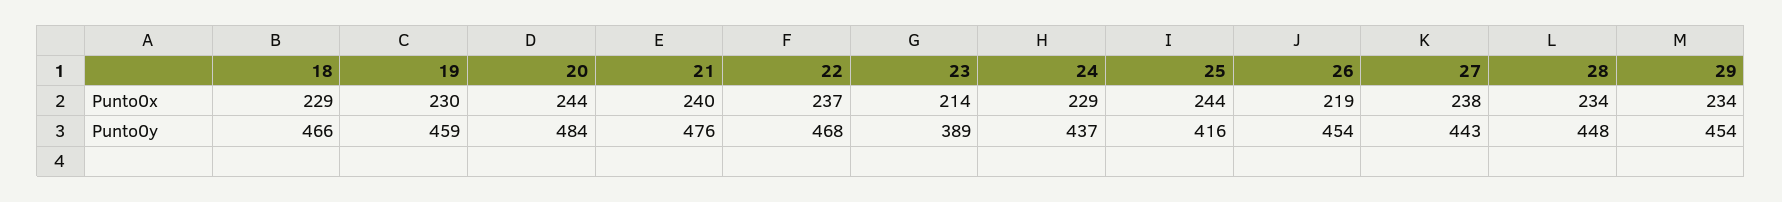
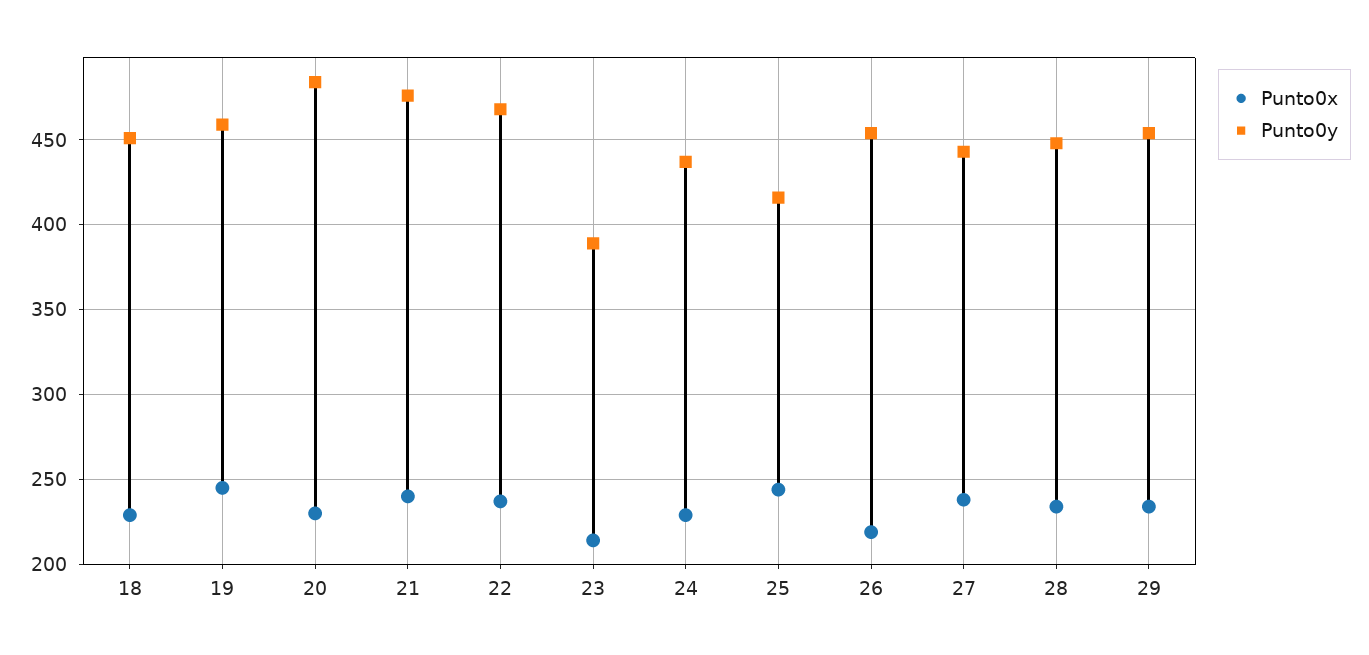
  {
    "Punto0x": {
      "18": 229,
-     "19": 230,
+     "19": 245,
-     "20": 244,
+     "20": 230,
      "21": 240,
      "22": 237,
      "23": 214,
      "24": 229,
      "25": 244,
      "26": 219,
      "27": 238,
      "28": 234,
      "29": 234
    },
    "Punto0y": {
-     "18": 466,
+     "18": 450,
      "19": 459,
      "20": 484,
      "21": 476,
      "22": 468,
      "23": 389,
      "24": 437,
      "25": 416,
      "26": 454,
      "27": 443,
      "28": 448,
      "29": 454
    }
  }

